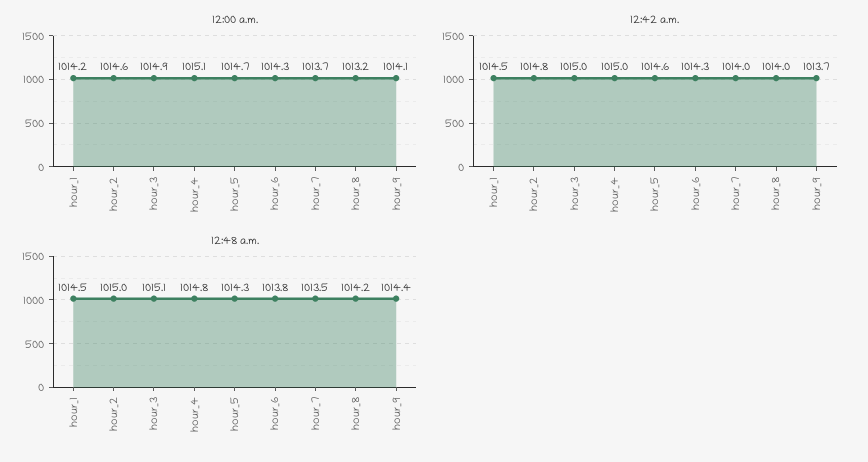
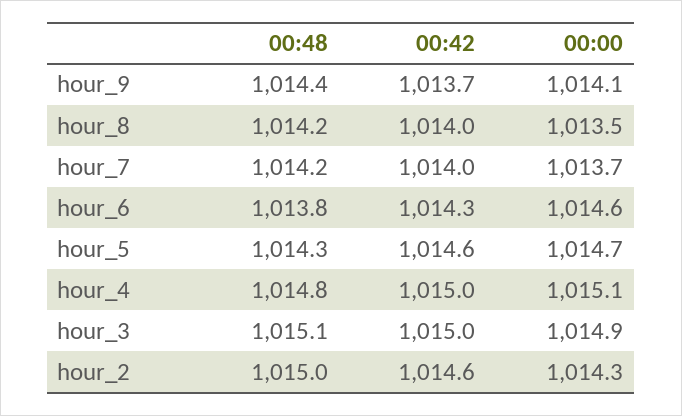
  {
    "12:00 a.m.": {
-     "hour_1": 1014.2,
-     "hour_2": 1014.6,
+     "hour_2": 1014.3,
      "hour_3": 1014.9,
      "hour_4": 1015.1,
      "hour_5": 1014.7,
-     "hour_6": 1014.3,
+     "hour_6": 1014.6,
      "hour_7": 1013.7,
-     "hour_8": 1013.2,
+     "hour_8": 1013.5,
      "hour_9": 1014.1
    },
    "12:42 a.m.": {
-     "hour_1": 1014.5,
-     "hour_2": 1014.8,
+     "hour_2": 1014.6,
      "hour_3": 1015,
      "hour_4": 1015,
      "hour_5": 1014.6,
      "hour_6": 1014.3,
      "hour_7": 1014,
      "hour_8": 1014,
      "hour_9": 1013.7
    },
    "12:48 a.m.": {
-     "hour_1": 1014.5,
      "hour_2": 1015,
      "hour_3": 1015.1,
      "hour_4": 1014.8,
      "hour_5": 1014.3,
      "hour_6": 1013.8,
-     "hour_7": 1013.5,
+     "hour_7": 1014.2,
      "hour_8": 1014.2,
      "hour_9": 1014.4
    }
  }

